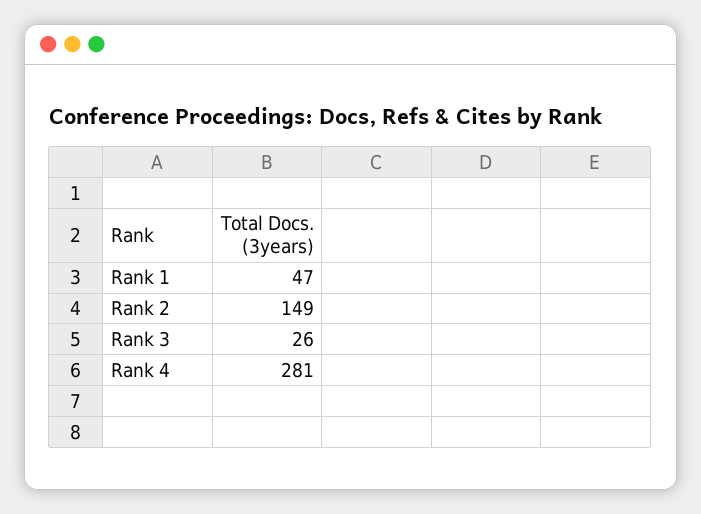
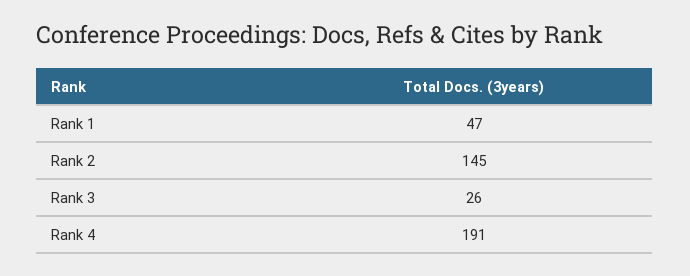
  {
    "Rank 1": 47,
-   "Rank 2": 149,
+   "Rank 2": 145,
    "Rank 3": 26,
-   "Rank 4": 281
+   "Rank 4": 191
  }

